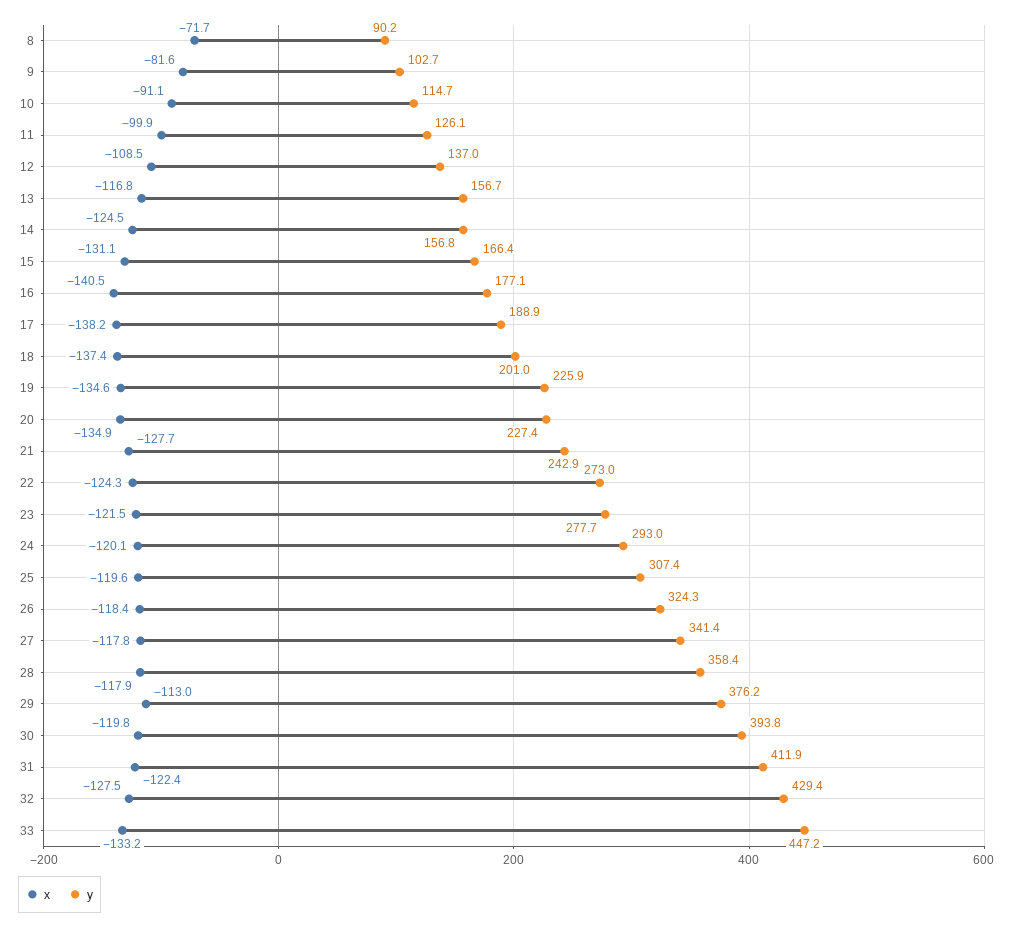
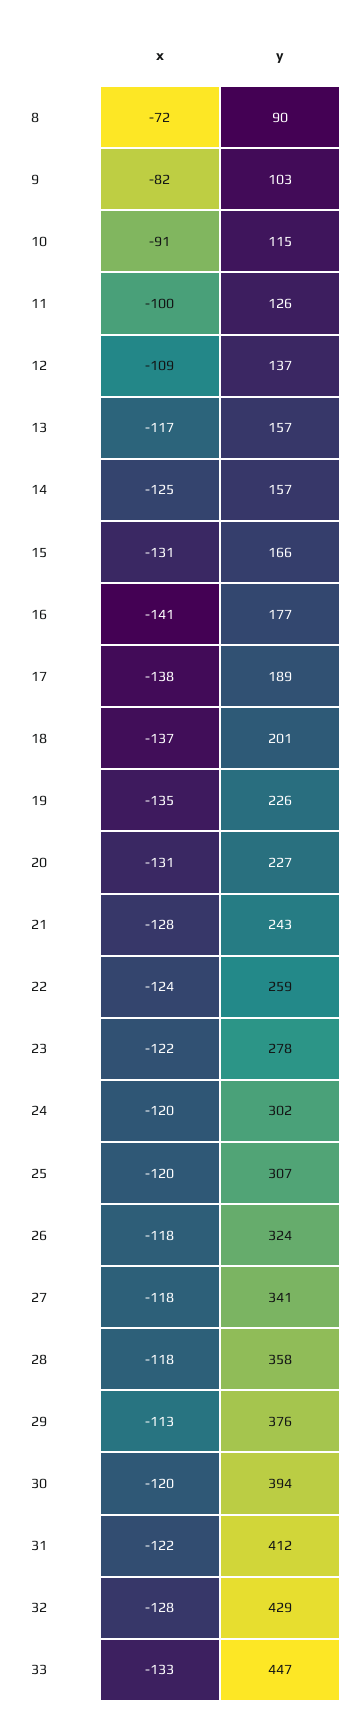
  {
    "x": {
      "8": -71.7,
      "9": -81.6,
      "10": -91.1,
      "11": -99.9,
      "12": -108.5,
      "13": -116.8,
      "14": -124.5,
      "15": -131.1,
      "16": -140.5,
      "17": -138.2,
      "18": -137.4,
      "19": -134.6,
-     "20": -134.9,
+     "20": -131,
      "21": -127.7,
      "22": -124.3,
      "23": -121.5,
      "24": -120.1,
      "25": -119.6,
      "26": -118.4,
      "27": -117.8,
      "28": -117.9,
      "29": -113,
      "30": -119.8,
      "31": -122.4,
      "32": -127.5,
      "33": -133.2
    },
    "y": {
      "8": 90.2,
      "9": 102.7,
      "10": 114.7,
      "11": 126.1,
      "12": 137,
      "13": 156.7,
      "14": 156.8,
      "15": 166.4,
      "16": 177.1,
      "17": 188.9,
      "18": 201,
      "19": 225.9,
      "20": 227.4,
      "21": 242.9,
-     "22": 273,
+     "22": 259,
      "23": 277.7,
-     "24": 293,
+     "24": 302,
      "25": 307.4,
      "26": 324.3,
      "27": 341.4,
      "28": 358.4,
      "29": 376.2,
      "30": 393.8,
      "31": 411.9,
      "32": 429.4,
      "33": 447.2
    }
  }

